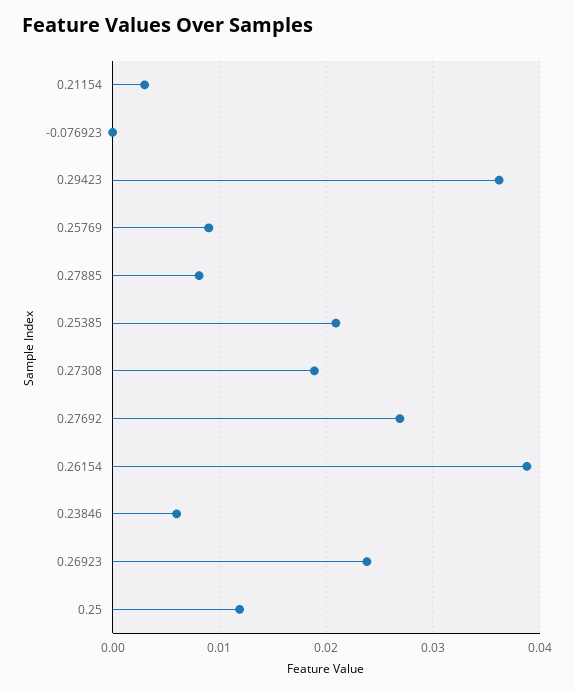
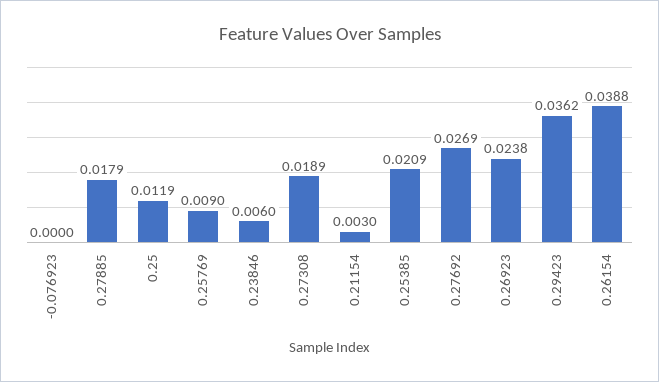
  {
    "0.21154": 0.003,
    "-0.076923": 0,
    "0.29423": 0.0362,
    "0.25769": 0.009,
-   "0.27885": 0.008,
+   "0.27885": 0.0179,
    "0.25385": 0.0209,
    "0.27308": 0.0189,
    "0.27692": 0.0269,
    "0.26154": 0.0388,
    "0.23846": 0.006,
    "0.26923": 0.0238,
    "0.25": 0.0119
  }

